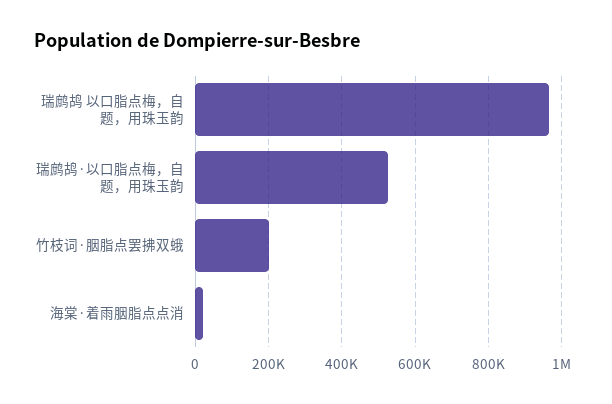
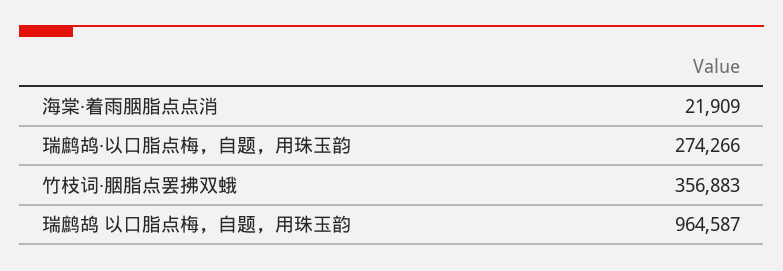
  {
    "瑞鹧鸪 以口脂点梅，自题，用珠玉韵": 964587,
-   "瑞鹧鸪·以口脂点梅，自题，用珠玉韵": 520000,
+   "瑞鹧鸪·以口脂点梅，自题，用珠玉韵": 274266,
-   "竹枝词·胭脂点罢拂双蛾": 200000,
+   "竹枝词·胭脂点罢拂双蛾": 356883,
    "海棠·着雨胭脂点点消": 21909
  }

